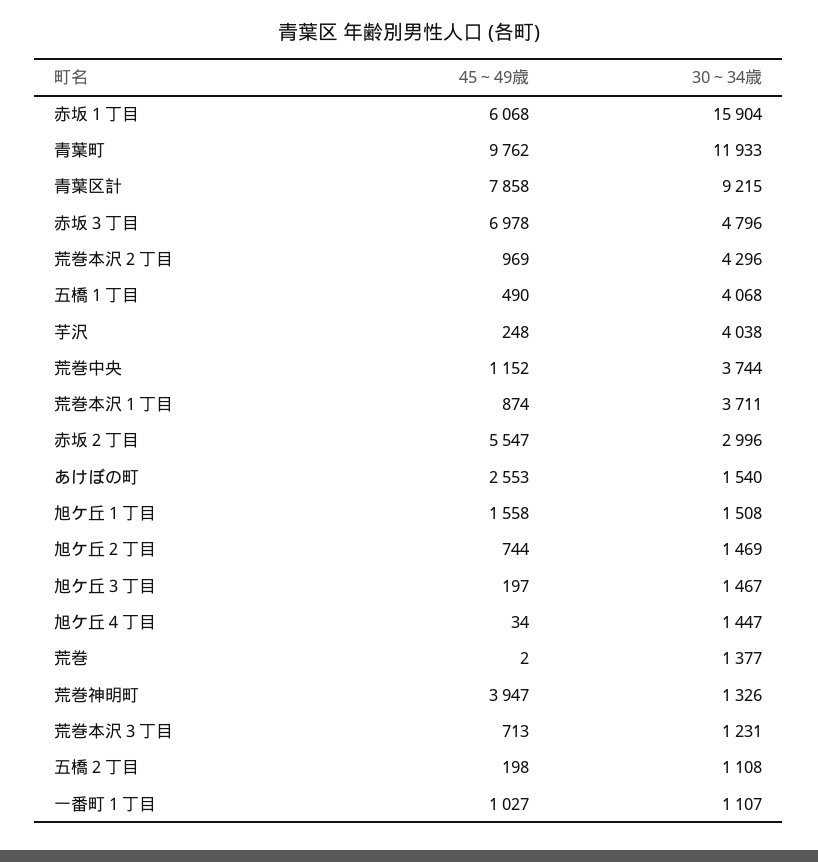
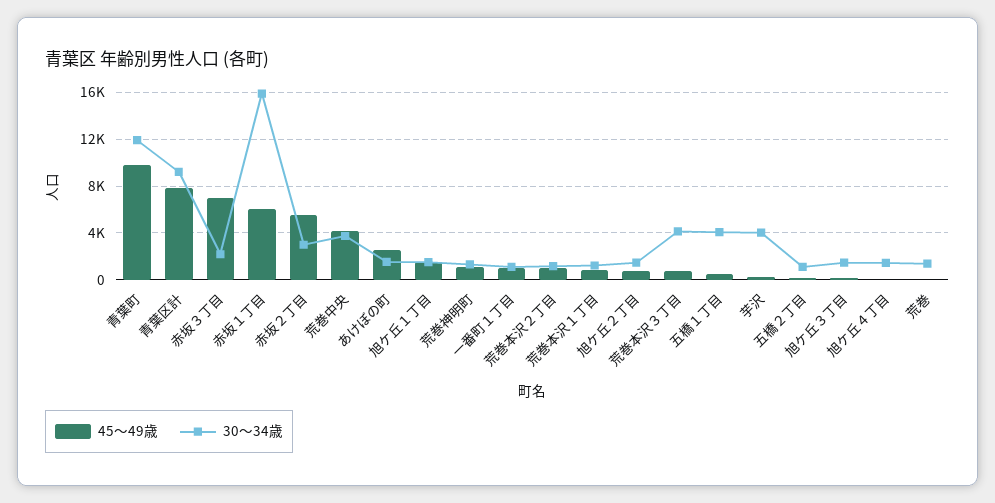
  {
    "45～49歳": {
      "赤坂１丁目": 6068,
      "青葉町": 9762,
      "青葉区計": 7858,
      "赤坂３丁目": 6978,
      "荒巻本沢２丁目": 969,
      "五橋１丁目": 490,
      "芋沢": 248,
-     "荒巻中央": 1152,
+     "荒巻中央": 4000,
      "荒巻本沢１丁目": 874,
      "赤坂２丁目": 5547,
      "あけぼの町": 2553,
      "旭ケ丘１丁目": 1558,
      "旭ケ丘２丁目": 744,
      "旭ケ丘３丁目": 197,
      "旭ケ丘４丁目": 34,
      "荒巻": 2,
-     "荒巻神明町": 3947,
+     "荒巻神明町": 1000,
      "荒巻本沢３丁目": 713,
      "五橋２丁目": 198,
      "一番町１丁目": 1027
    },
    "30～34歳": {
      "赤坂１丁目": 15904,
      "青葉町": 11933,
      "青葉区計": 9215,
-     "赤坂３丁目": 4796,
+     "赤坂３丁目": 2000,
-     "荒巻本沢２丁目": 4296,
+     "荒巻本沢２丁目": 1000,
      "五橋１丁目": 4068,
      "芋沢": 4038,
      "荒巻中央": 3744,
-     "荒巻本沢１丁目": 3711,
+     "荒巻本沢１丁目": 1000,
      "赤坂２丁目": 2996,
      "あけぼの町": 1540,
      "旭ケ丘１丁目": 1508,
      "旭ケ丘２丁目": 1469,
      "旭ケ丘３丁目": 1467,
      "旭ケ丘４丁目": 1447,
      "荒巻": 1377,
      "荒巻神明町": 1326,
-     "荒巻本沢３丁目": 1231,
+     "荒巻本沢３丁目": 4000,
      "五橋２丁目": 1108,
      "一番町１丁目": 1107
    }
  }

